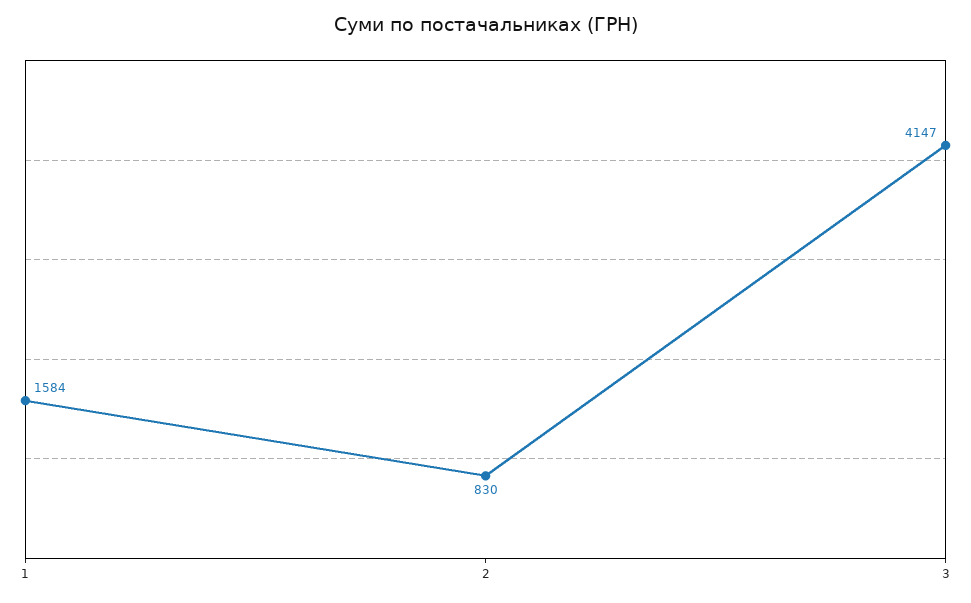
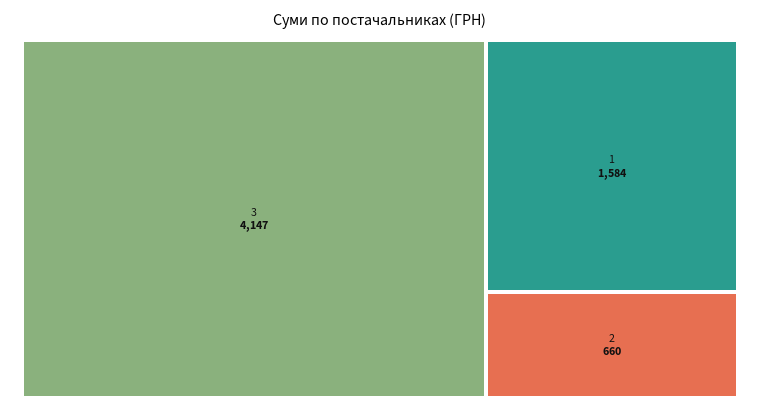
  {
    "1": 1584,
-   "2": 830,
+   "2": 660,
    "3": 4147
  }

